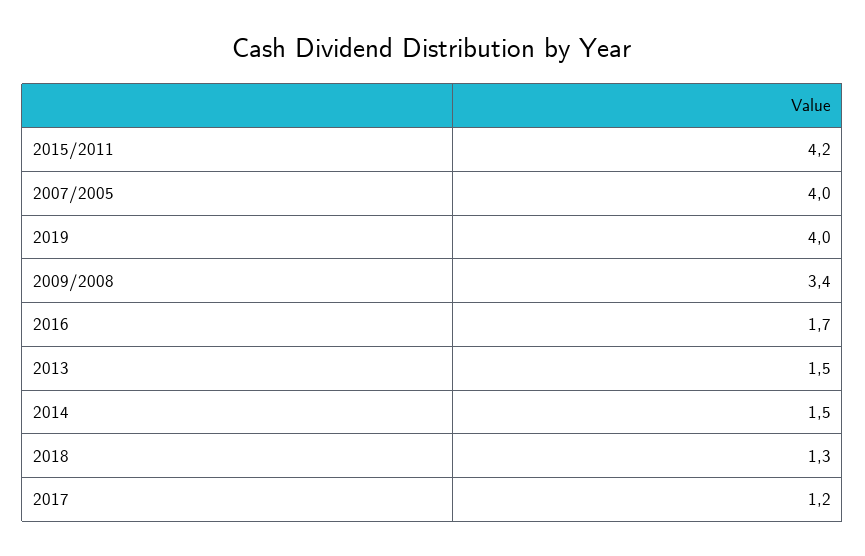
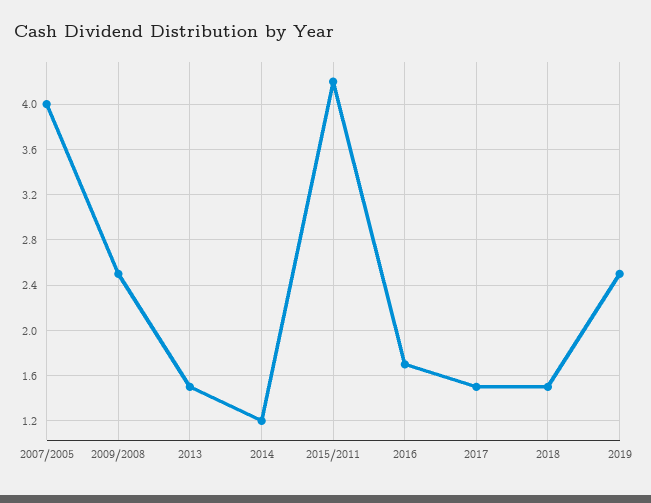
  {
    "2015/2011": 4.2,
    "2007/2005": 4,
-   "2019": 4,
+   "2019": 2.5,
-   "2009/2008": 3.4,
+   "2009/2008": 2.5,
    "2016": 1.7,
    "2013": 1.5,
-   "2014": 1.5,
+   "2014": 1.2,
-   "2018": 1.3,
+   "2018": 1.5,
-   "2017": 1.2
+   "2017": 1.5
  }

